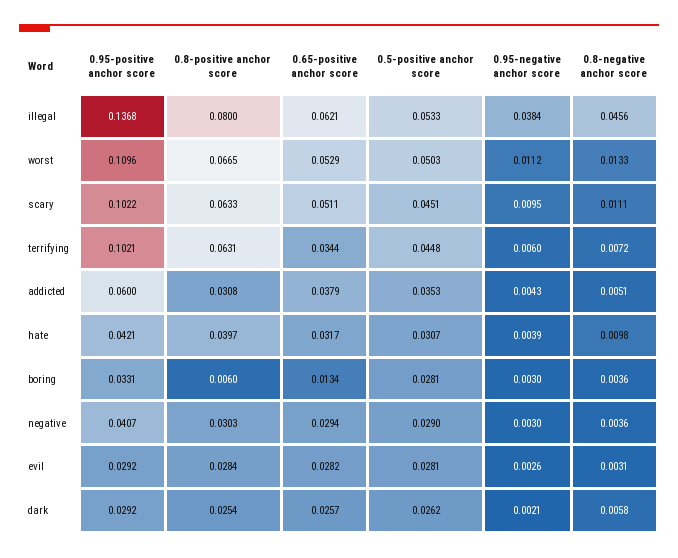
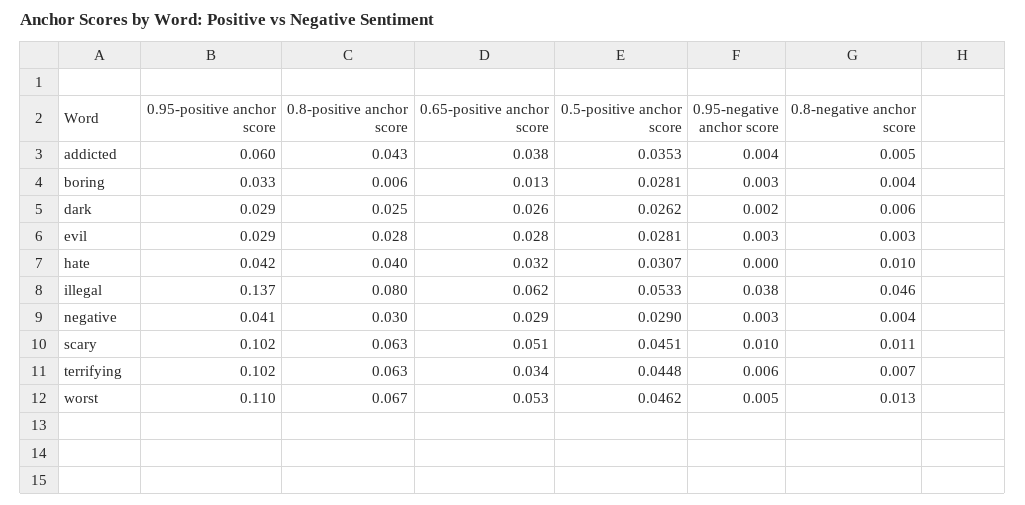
  {
    "0.95-positive anchor score": {
      "illegal": 0.1368,
      "worst": 0.1096,
      "scary": 0.1022,
      "terrifying": 0.1021,
      "addicted": 0.06,
      "hate": 0.0421,
      "boring": 0.0331,
      "negative": 0.0407,
      "evil": 0.0292,
      "dark": 0.0292
    },
    "0.8-positive anchor score": {
      "illegal": 0.08,
      "worst": 0.0665,
      "scary": 0.0633,
      "terrifying": 0.0631,
-     "addicted": 0.0308,
+     "addicted": 0.043,
      "hate": 0.0397,
      "boring": 0.006,
      "negative": 0.0303,
      "evil": 0.0284,
      "dark": 0.0254
    },
    "0.65-positive anchor score": {
      "illegal": 0.0621,
      "worst": 0.0529,
      "scary": 0.0511,
      "terrifying": 0.0344,
      "addicted": 0.0379,
      "hate": 0.0317,
      "boring": 0.0134,
      "negative": 0.0294,
      "evil": 0.0282,
      "dark": 0.0257
    },
    "0.5-positive anchor score": {
      "illegal": 0.0533,
-     "worst": 0.0503,
+     "worst": 0.0462,
      "scary": 0.0451,
      "terrifying": 0.0448,
      "addicted": 0.0353,
      "hate": 0.0307,
      "boring": 0.0281,
      "negative": 0.029,
      "evil": 0.0281,
      "dark": 0.0262
    },
    "0.95-negative anchor score": {
      "illegal": 0.0384,
-     "worst": 0.0112,
+     "worst": 0.005,
      "scary": 0.0095,
      "terrifying": 0.006,
      "addicted": 0.0043,
-     "hate": 0.0039,
+     "hate": 0,
      "boring": 0.003,
      "negative": 0.003,
      "evil": 0.0026,
      "dark": 0.0021
    },
    "0.8-negative anchor score": {
      "illegal": 0.0456,
      "worst": 0.0133,
      "scary": 0.0111,
      "terrifying": 0.0072,
      "addicted": 0.0051,
      "hate": 0.0098,
      "boring": 0.0036,
      "negative": 0.0036,
      "evil": 0.0031,
      "dark": 0.0058
    }
  }

